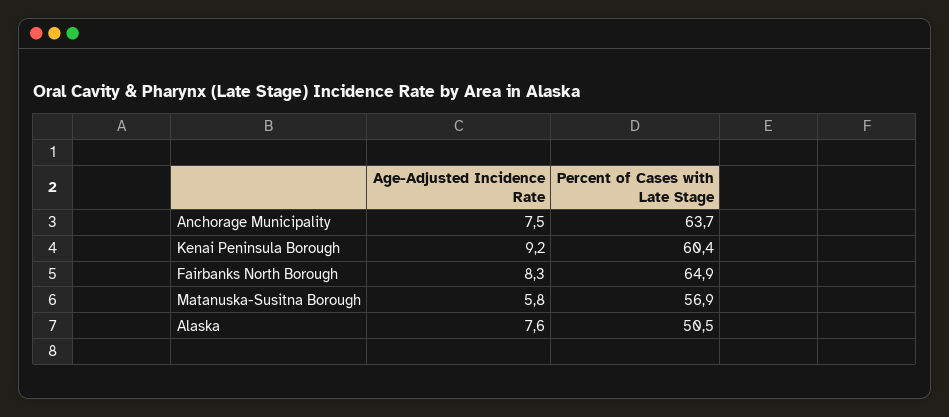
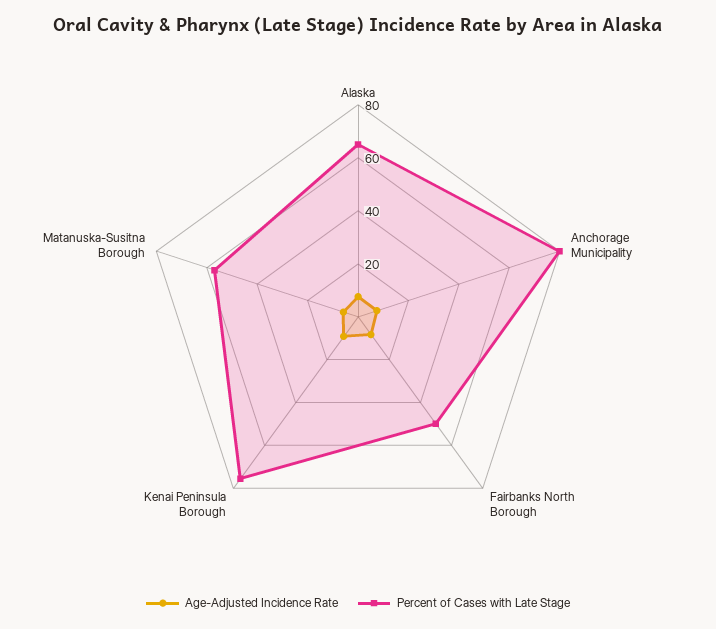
  {
    "Age-Adjusted Incidence Rate": {
      "Anchorage Municipality": 7.5,
      "Kenai Peninsula Borough": 9.2,
      "Fairbanks North Borough": 8.3,
      "Matanuska-Susitna Borough": 5.8,
      "Alaska": 7.6
    },
    "Percent of Cases with Late Stage": {
-     "Anchorage Municipality": 63.7,
+     "Anchorage Municipality": 80,
-     "Kenai Peninsula Borough": 60.4,
+     "Kenai Peninsula Borough": 75,
-     "Fairbanks North Borough": 64.9,
+     "Fairbanks North Borough": 50,
      "Matanuska-Susitna Borough": 56.9,
-     "Alaska": 50.5
+     "Alaska": 65
    }
  }

